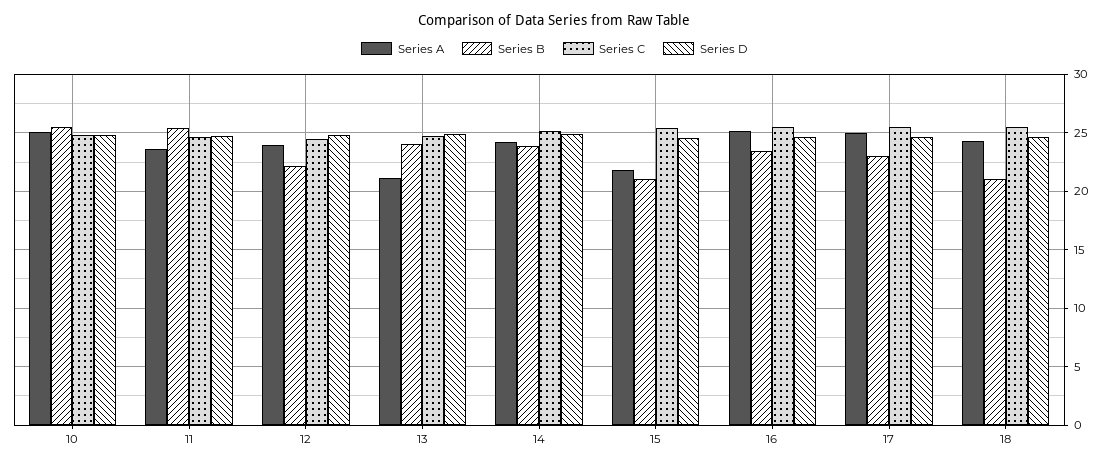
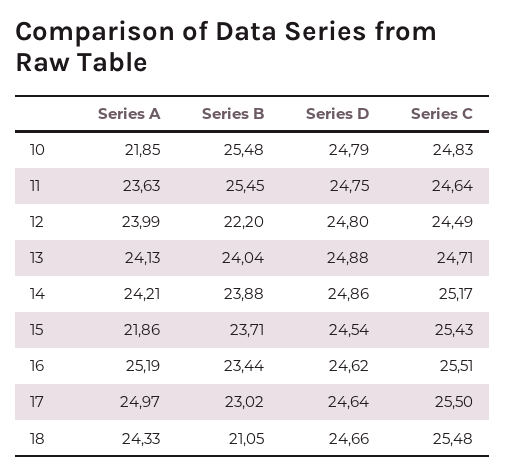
  {
    "Series A": {
-     "10": 25,
+     "10": 21.85,
      "11": 23.63,
      "12": 23.99,
-     "13": 21,
+     "13": 24.13,
      "14": 24.21,
      "15": 21.86,
      "16": 25.19,
      "17": 24.97,
      "18": 24.33
    },
    "Series B": {
      "10": 25.48,
      "11": 25.45,
      "12": 22.2,
      "13": 24.04,
      "14": 23.88,
-     "15": 21,
+     "15": 23.71,
      "16": 23.44,
      "17": 23.02,
      "18": 21.05
    },
    "Series C": {
      "10": 24.83,
      "11": 24.64,
      "12": 24.49,
      "13": 24.71,
      "14": 25.17,
      "15": 25.43,
      "16": 25.51,
      "17": 25.5,
      "18": 25.48
    },
    "Series D": {
      "10": 24.79,
      "11": 24.75,
      "12": 24.8,
      "13": 24.88,
      "14": 24.86,
      "15": 24.54,
      "16": 24.62,
      "17": 24.64,
      "18": 24.66
    }
  }

